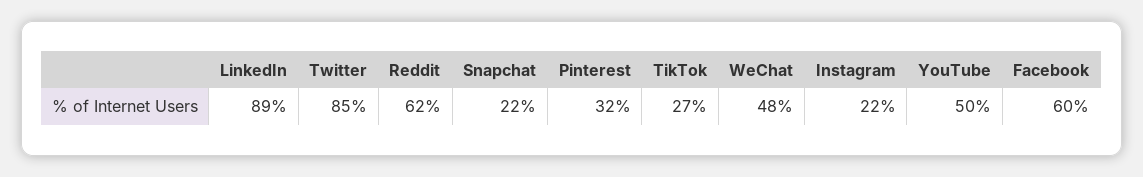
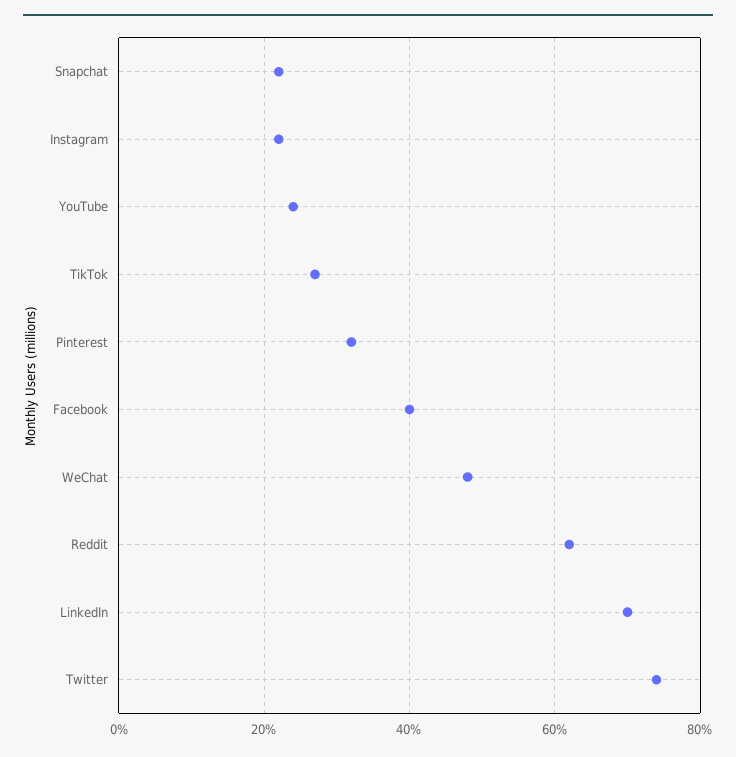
  {
-   "LinkedIn": 89,
+   "LinkedIn": 70,
-   "Twitter": 85,
+   "Twitter": 75,
    "Reddit": 62,
    "Snapchat": 22,
    "Pinterest": 32,
    "TikTok": 27,
    "WeChat": 48,
    "Instagram": 22,
-   "YouTube": 50,
+   "YouTube": 25,
-   "Facebook": 60
+   "Facebook": 40
  }

